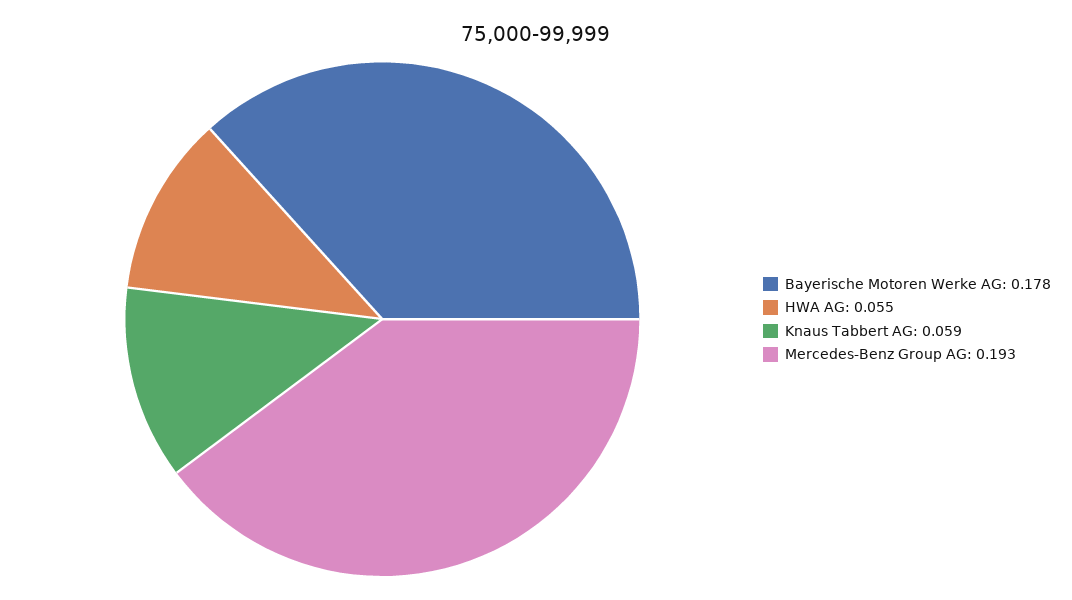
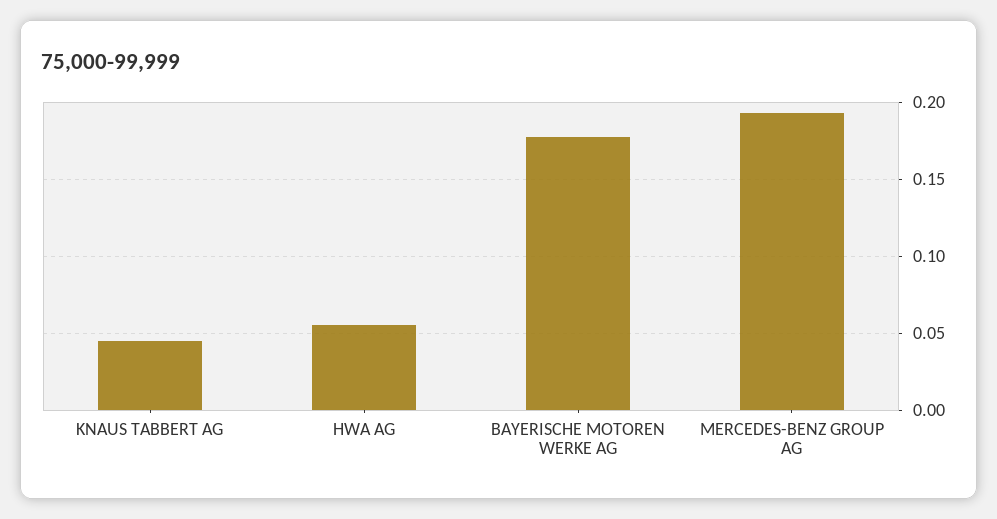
  {
    "Bayerische Motoren Werke AG": 0.178,
    "HWA AG": 0.055,
-   "Knaus Tabbert AG": 0.059,
+   "Knaus Tabbert AG": 0.045,
    "Mercedes-Benz Group AG": 0.193
  }

